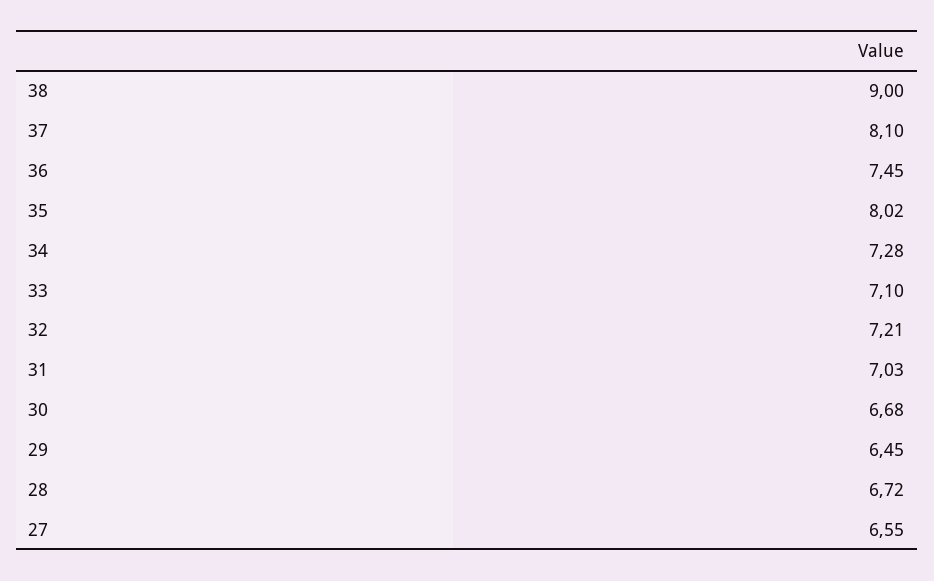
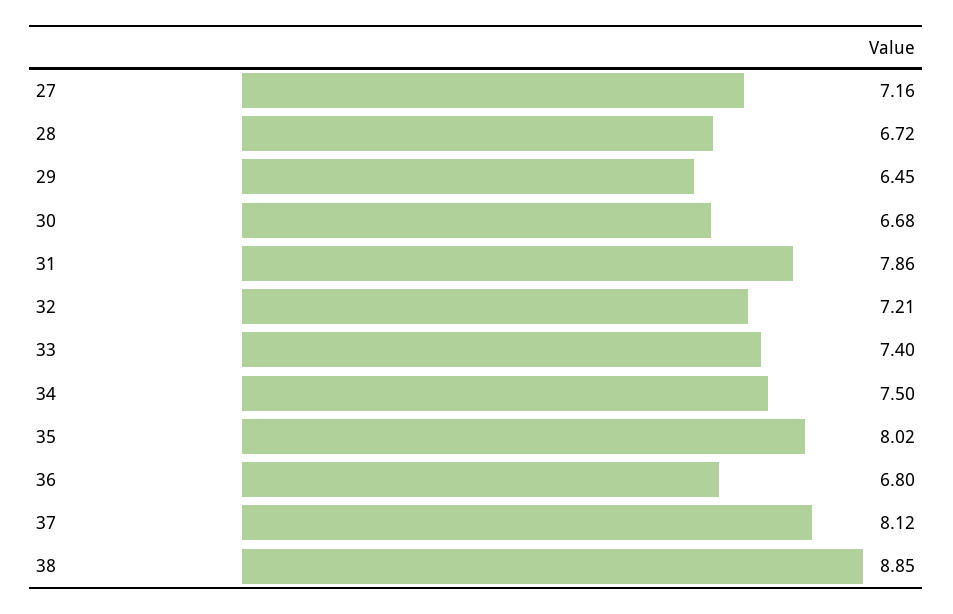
  {
-   "38": 9,
+   "38": 8.85,
-   "37": 8.1,
+   "37": 8.12,
-   "36": 7.45,
+   "36": 6.8,
    "35": 8.02,
-   "34": 7.28,
+   "34": 7.5,
-   "33": 7.1,
+   "33": 7.4,
    "32": 7.21,
-   "31": 7.03,
+   "31": 7.86,
    "30": 6.68,
    "29": 6.45,
    "28": 6.72,
-   "27": 6.55
+   "27": 7.16
  }

